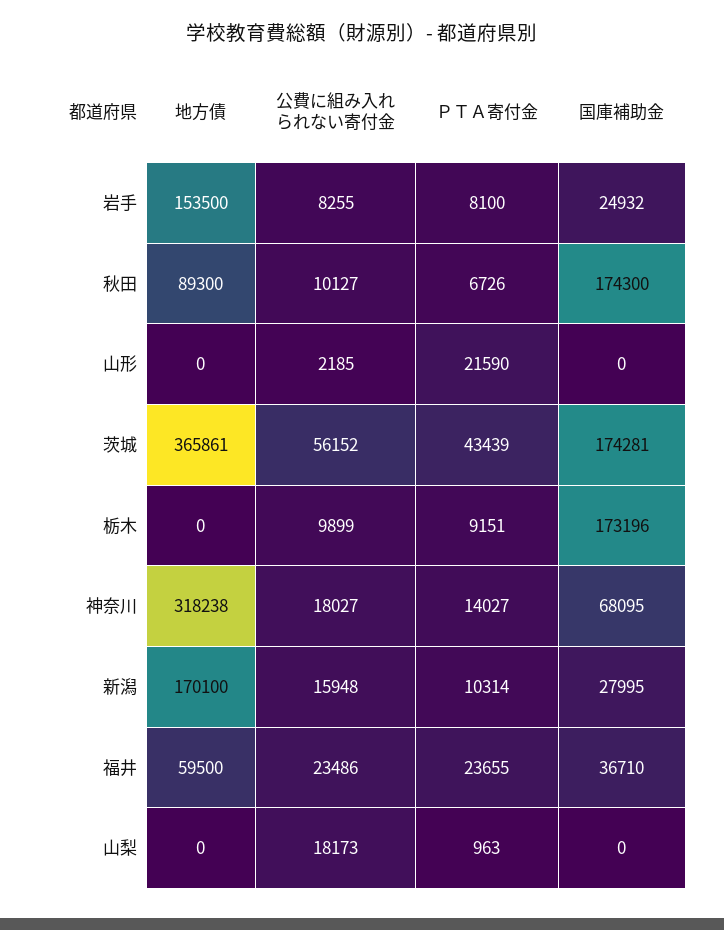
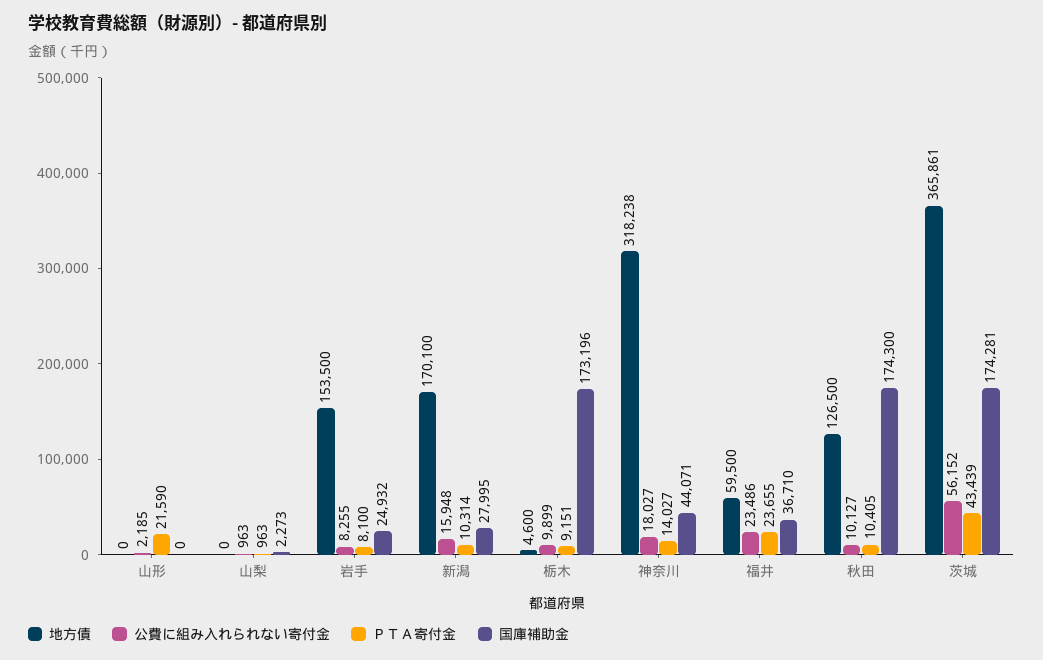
  {
    "地方債": {
      "岩手": 153500,
-     "秋田": 89300,
+     "秋田": 126500,
      "山形": 0,
      "茨城": 365861,
-     "栃木": 0,
+     "栃木": 4600,
      "神奈川": 318238,
      "新潟": 170100,
      "福井": 59500,
      "山梨": 0
    },
    "公費に組み入れられない寄付金": {
      "岩手": 8255,
      "秋田": 10127,
      "山形": 2185,
      "茨城": 56152,
      "栃木": 9899,
      "神奈川": 18027,
      "新潟": 15948,
      "福井": 23486,
-     "山梨": 18173
+     "山梨": 963
    },
    "ＰＴＡ寄付金": {
      "岩手": 8100,
-     "秋田": 6726,
+     "秋田": 10405,
      "山形": 21590,
      "茨城": 43439,
      "栃木": 9151,
      "神奈川": 14027,
      "新潟": 10314,
      "福井": 23655,
      "山梨": 963
    },
    "国庫補助金": {
      "岩手": 24932,
      "秋田": 174300,
      "山形": 0,
      "茨城": 174281,
      "栃木": 173196,
-     "神奈川": 68095,
+     "神奈川": 44071,
      "新潟": 27995,
      "福井": 36710,
-     "山梨": 0
+     "山梨": 2273
    }
  }

